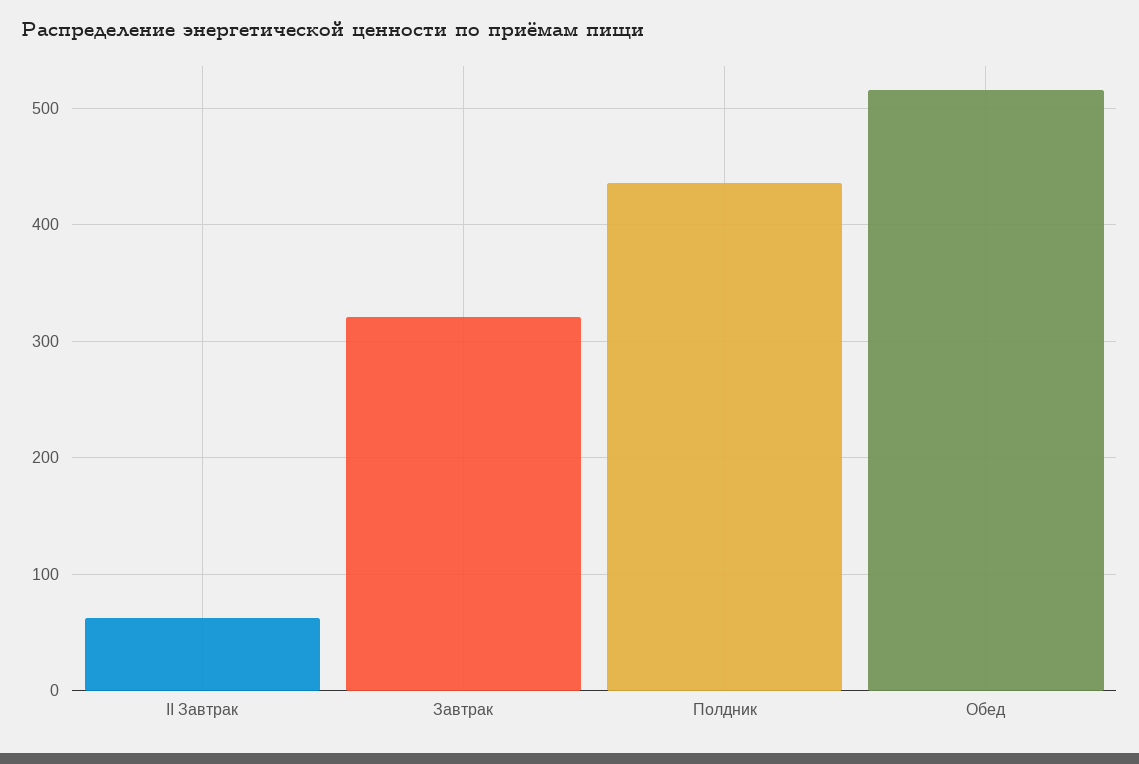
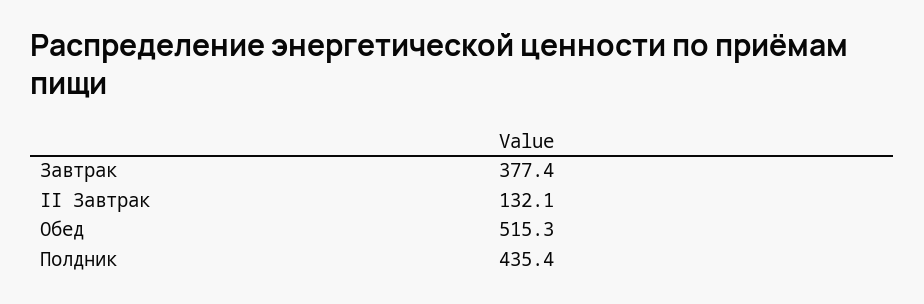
  {
-   "II Завтрак": 60,
+   "II Завтрак": 132.1,
-   "Завтрак": 320,
+   "Завтрак": 377.4,
    "Полдник": 435.4,
    "Обед": 515.3
  }

